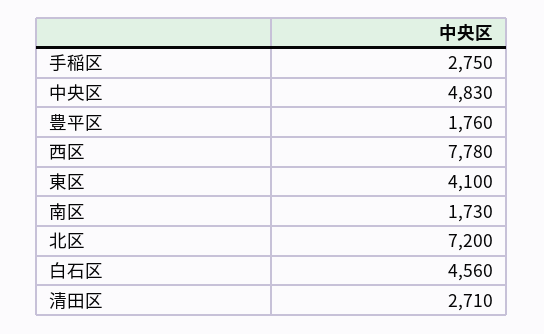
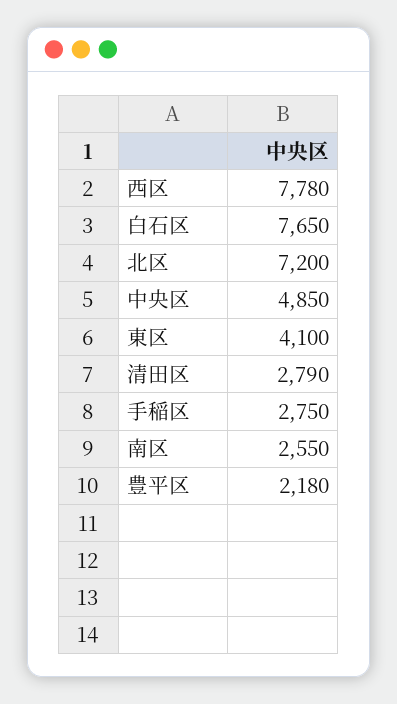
  {
    "手稲区": 2750,
-   "中央区": 4830,
+   "中央区": 4850,
-   "豊平区": 1760,
+   "豊平区": 2180,
    "西区": 7780,
    "東区": 4100,
-   "南区": 1730,
+   "南区": 2550,
    "北区": 7200,
-   "白石区": 4560,
+   "白石区": 7650,
-   "清田区": 2710
+   "清田区": 2790
  }

